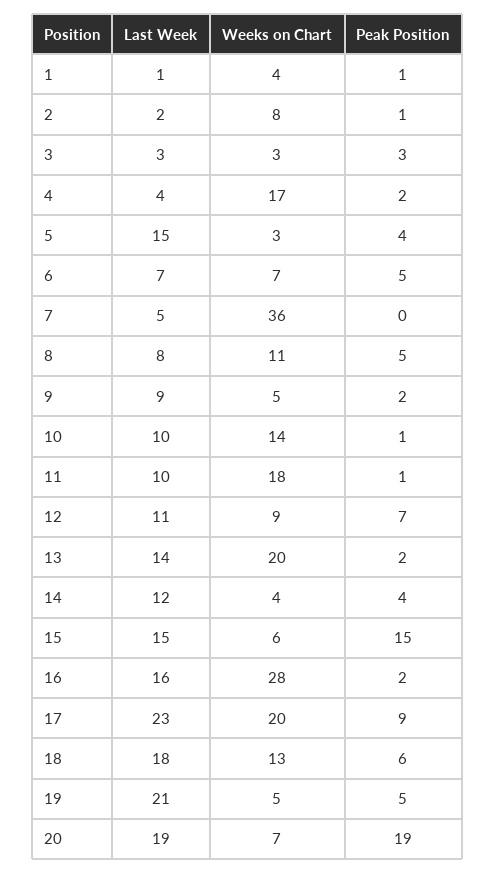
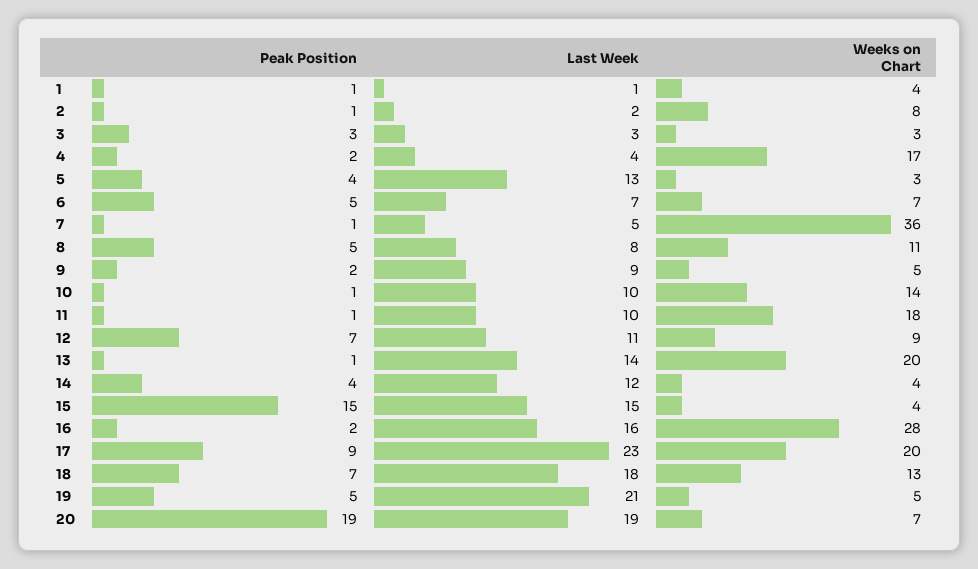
  {
    "Last Week": {
      "1": 1,
      "2": 2,
      "3": 3,
      "4": 4,
-     "5": 15,
+     "5": 13,
      "6": 7,
      "7": 5,
      "8": 8,
      "9": 9,
      "10": 10,
      "11": 10,
      "12": 11,
      "13": 14,
      "14": 12,
      "15": 15,
      "16": 16,
      "17": 23,
      "18": 18,
      "19": 21,
      "20": 19
    },
    "Weeks on Chart": {
      "1": 4,
      "2": 8,
      "3": 3,
      "4": 17,
      "5": 3,
      "6": 7,
      "7": 36,
      "8": 11,
      "9": 5,
      "10": 14,
      "11": 18,
      "12": 9,
      "13": 20,
      "14": 4,
-     "15": 6,
+     "15": 4,
      "16": 28,
      "17": 20,
      "18": 13,
      "19": 5,
      "20": 7
    },
    "Peak Position": {
      "1": 1,
      "2": 1,
      "3": 3,
      "4": 2,
      "5": 4,
      "6": 5,
-     "7": 0,
+     "7": 1,
      "8": 5,
      "9": 2,
      "10": 1,
      "11": 1,
      "12": 7,
-     "13": 2,
+     "13": 1,
      "14": 4,
      "15": 15,
      "16": 2,
      "17": 9,
-     "18": 6,
+     "18": 7,
      "19": 5,
      "20": 19
    }
  }

